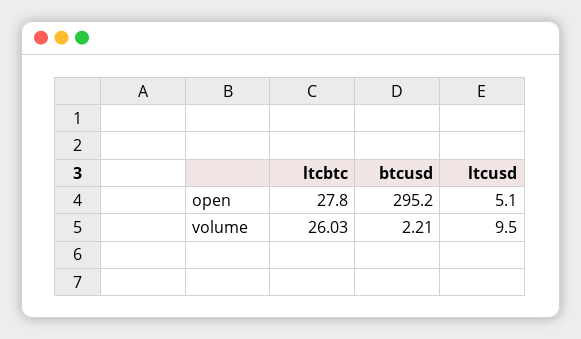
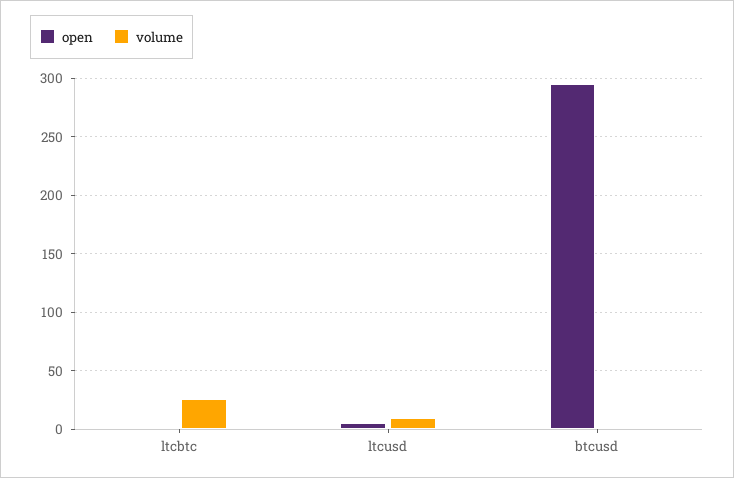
  {
    "open": {
-     "ltcbtc": 27.8,
+     "ltcbtc": 0,
      "btcusd": 295.2,
      "ltcusd": 5.1
    },
    "volume": {
      "ltcbtc": 26.03,
      "btcusd": 2.21,
      "ltcusd": 9.5
    }
  }

